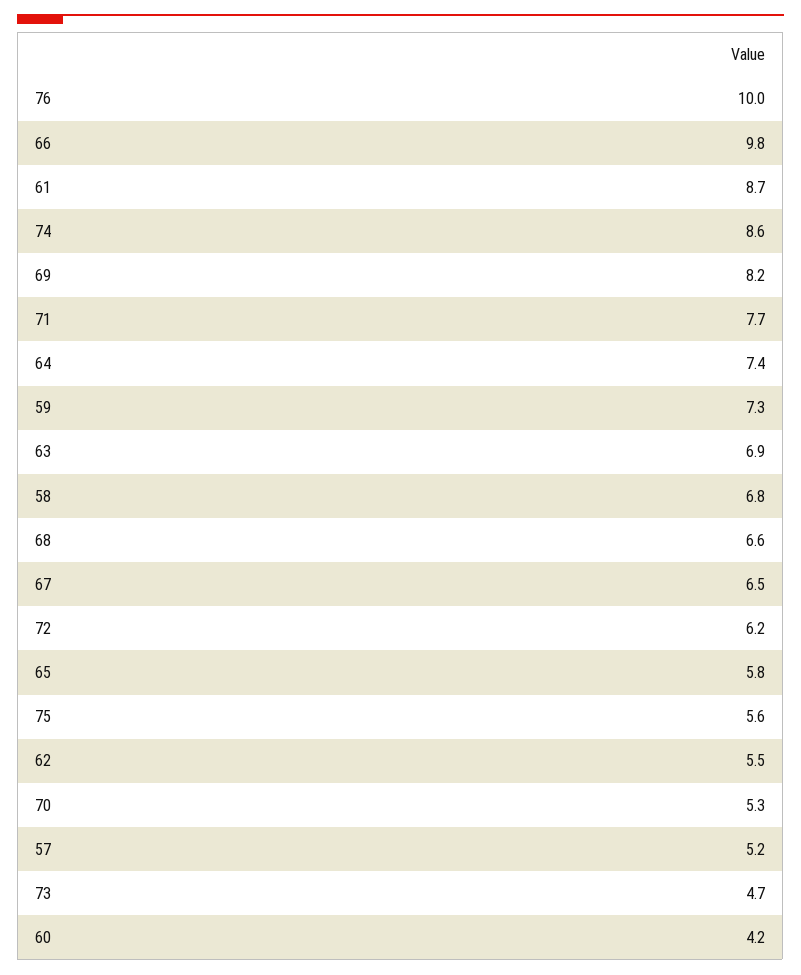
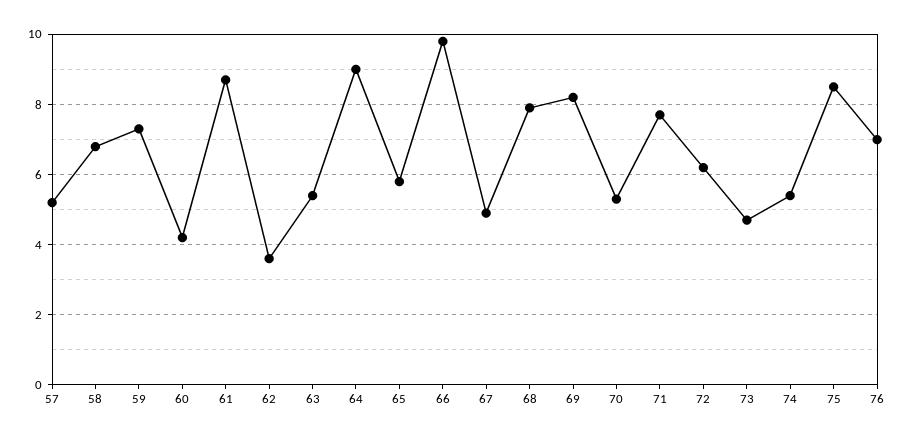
  {
-   "76": 10,
+   "76": 7,
    "66": 9.8,
    "61": 8.7,
-   "74": 8.6,
+   "74": 5.5,
    "69": 8.2,
    "71": 7.7,
-   "64": 7.4,
+   "64": 9,
    "59": 7.3,
-   "63": 6.9,
+   "63": 5.5,
    "58": 6.8,
-   "68": 6.6,
+   "68": 8,
-   "67": 6.5,
+   "67": 5,
    "72": 6.2,
    "65": 5.8,
-   "75": 5.6,
+   "75": 8.5,
-   "62": 5.5,
+   "62": 3.5,
    "70": 5.3,
    "57": 5.2,
    "73": 4.7,
    "60": 4.2
  }

